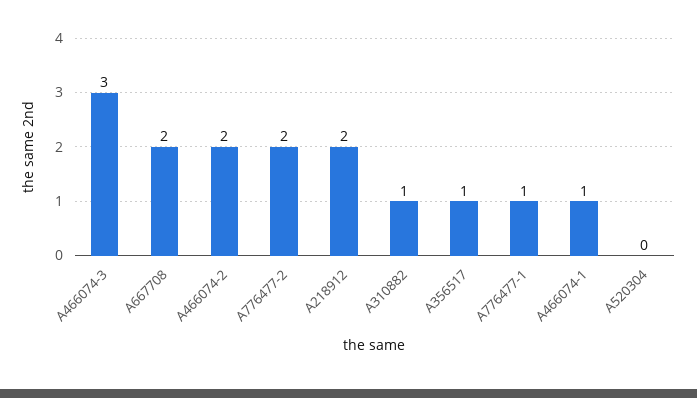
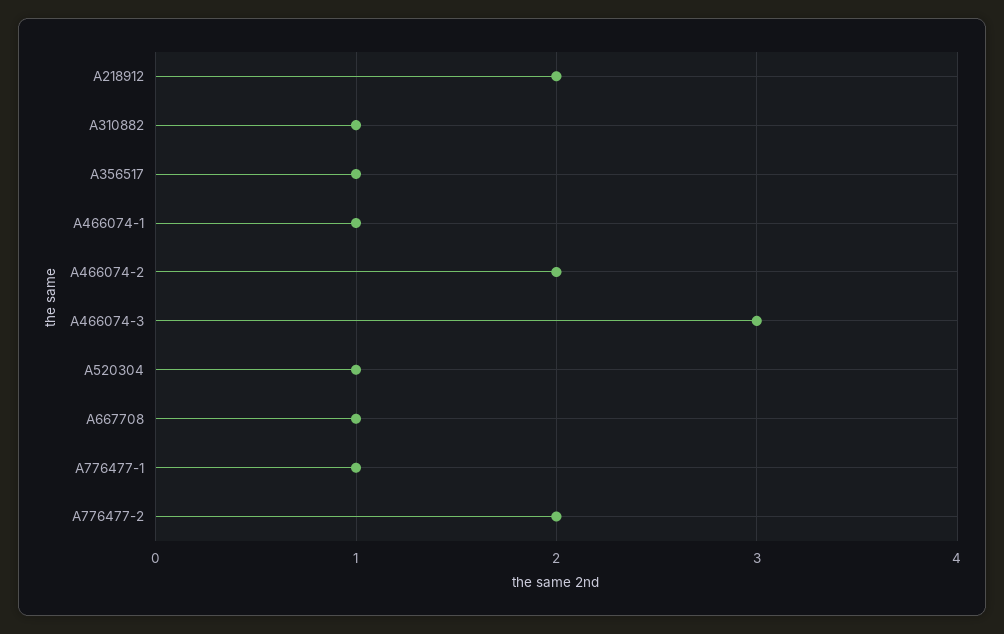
  {
    "A466074-3": 3,
-   "A667708": 2,
+   "A667708": 1,
    "A466074-2": 2,
    "A776477-2": 2,
    "A218912": 2,
    "A310882": 1,
    "A356517": 1,
    "A776477-1": 1,
    "A466074-1": 1,
-   "A520304": 0
+   "A520304": 1
  }

